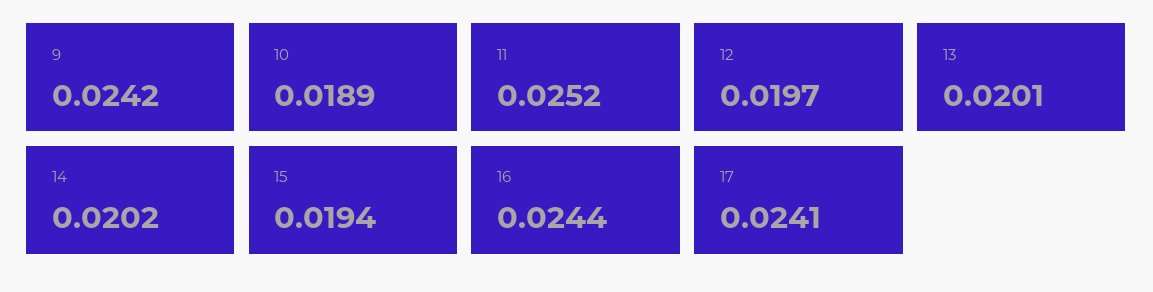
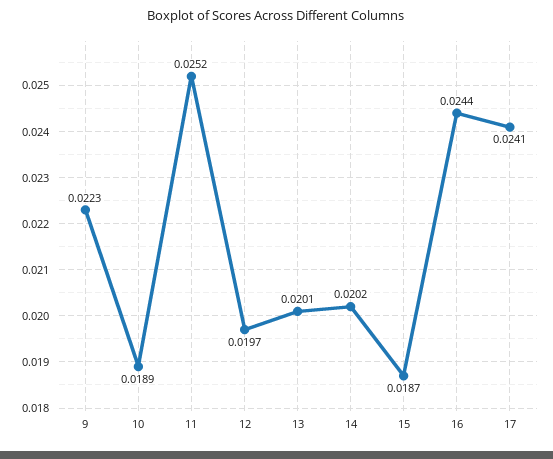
  {
-   "9": 0.0242,
+   "9": 0.0223,
    "10": 0.0189,
    "11": 0.0252,
    "12": 0.0197,
    "13": 0.0201,
    "14": 0.0202,
-   "15": 0.0194,
+   "15": 0.0187,
    "16": 0.0244,
    "17": 0.0241
  }

